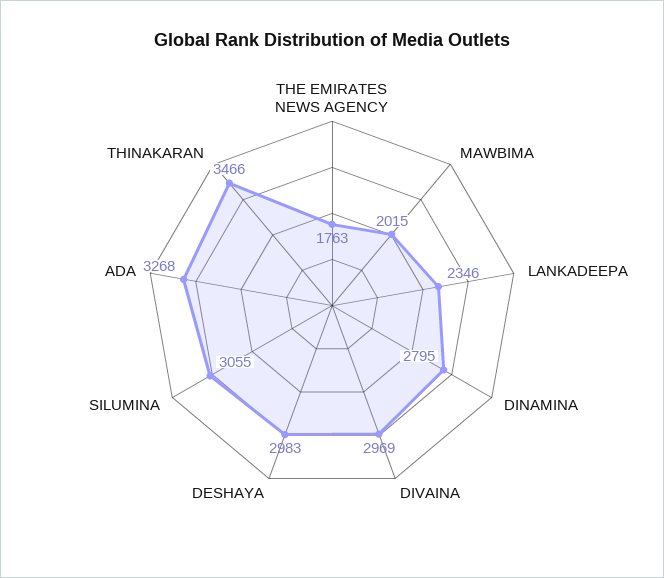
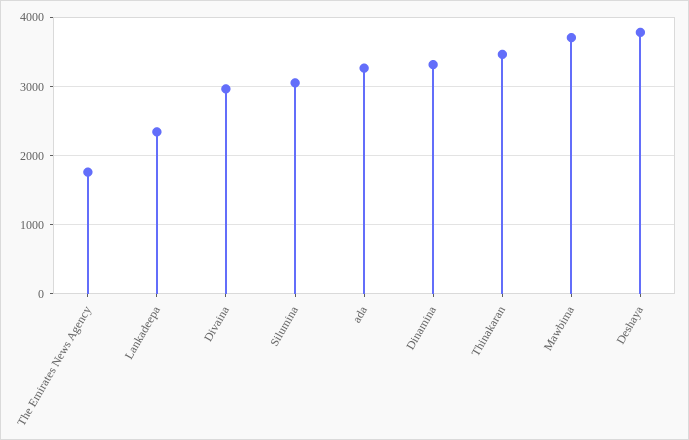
  {
    "THE EMIRATES NEWS AGENCY": 1763,
-   "MAWBIMA": 2015,
+   "MAWBIMA": 3700,
    "LANKADEEPA": 2346,
-   "DINAMINA": 2795,
+   "DINAMINA": 3300,
    "DIVAINA": 2969,
-   "DESHAYA": 2983,
+   "DESHAYA": 3800,
    "SILUMINA": 3055,
    "ADA": 3268,
    "THINAKARAN": 3466
  }

